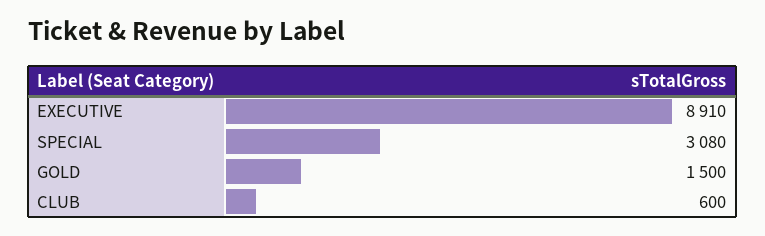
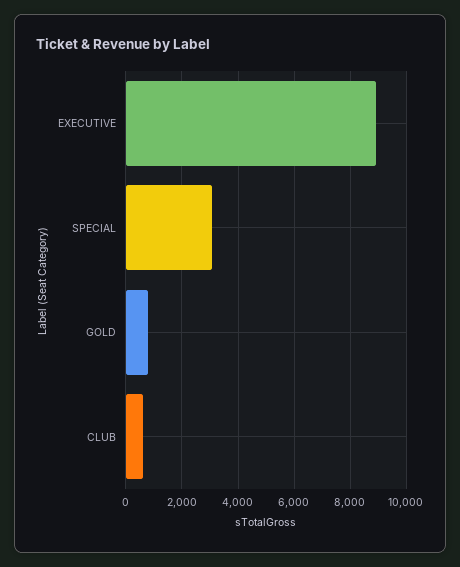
  {
    "EXECUTIVE": 8910,
    "SPECIAL": 3080,
-   "GOLD": 1500,
+   "GOLD": 750,
    "CLUB": 600
  }

